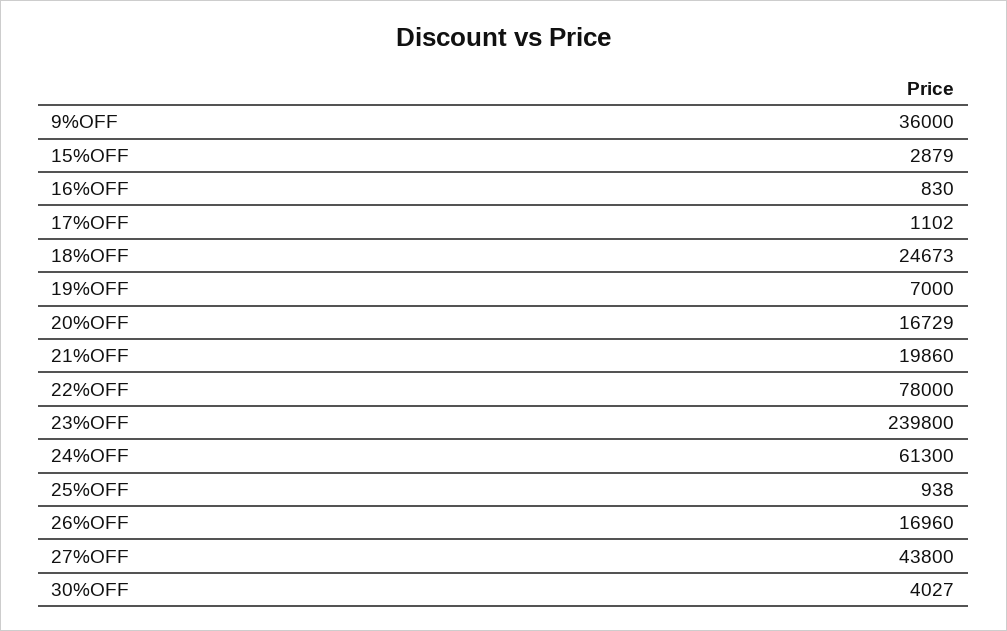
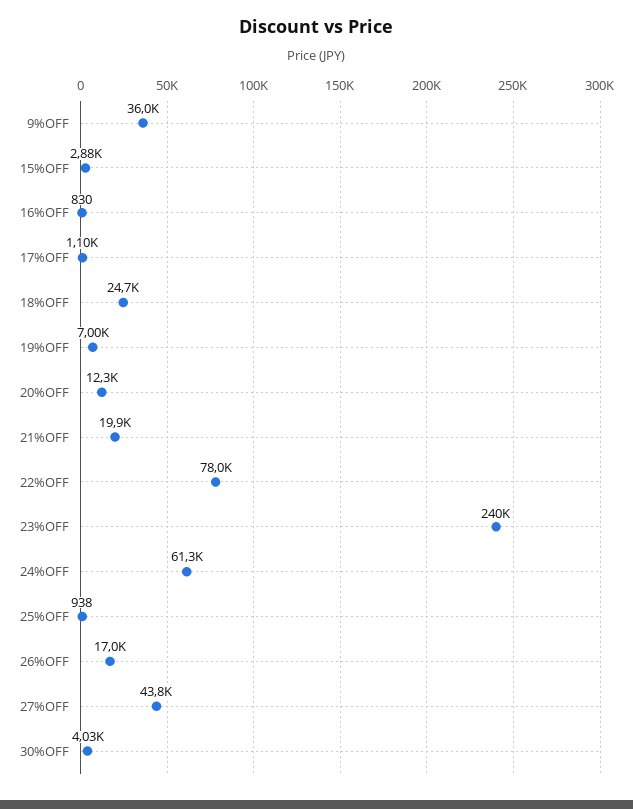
  {
    "9%OFF": 36000,
    "15%OFF": 2879,
    "16%OFF": 830,
    "17%OFF": 1102,
    "18%OFF": 24673,
    "19%OFF": 7000,
-   "20%OFF": 16729,
+   "20%OFF": 12300,
    "21%OFF": 19860,
    "22%OFF": 78000,
    "23%OFF": 239800,
    "24%OFF": 61300,
    "25%OFF": 938,
    "26%OFF": 16960,
    "27%OFF": 43800,
    "30%OFF": 4027
  }

